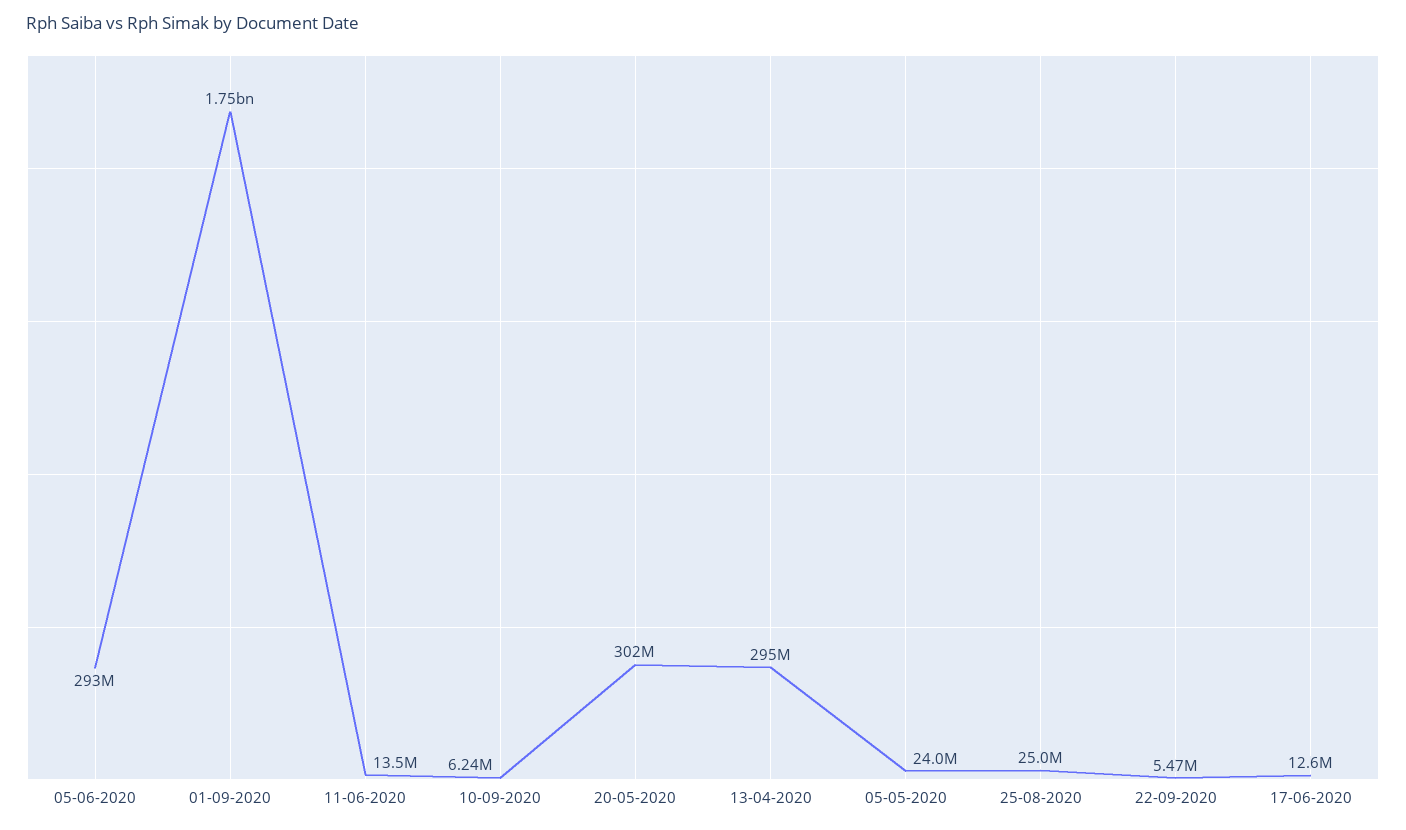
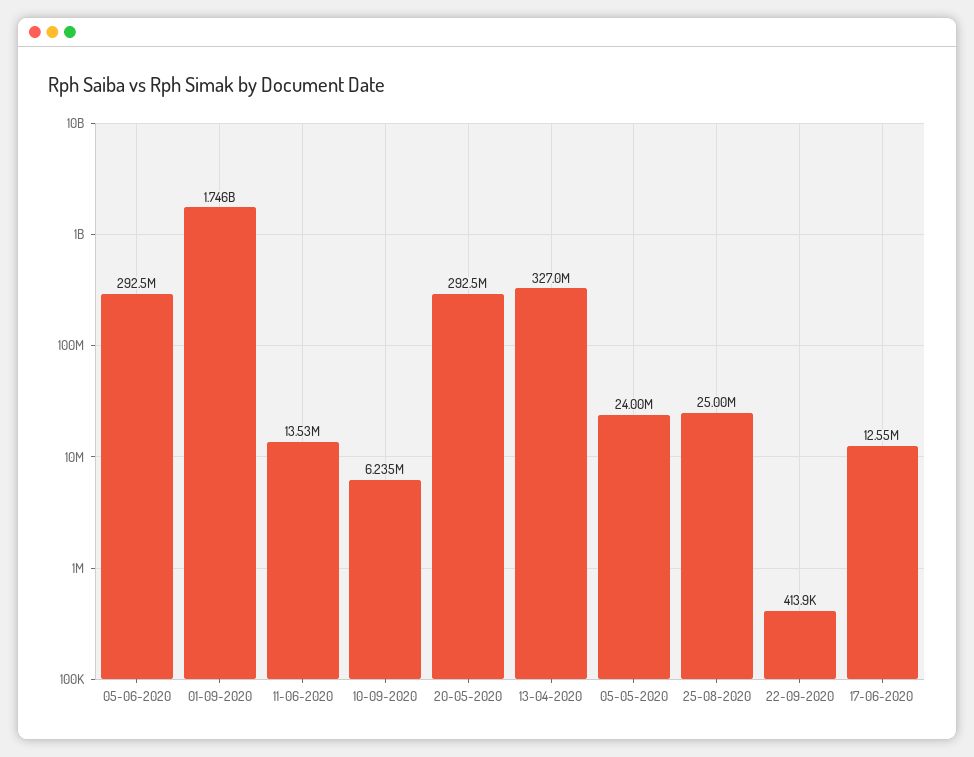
  {
    "05-06-2020": 292500000,
    "01-09-2020": 1746000000,
    "11-06-2020": 13530000,
    "10-09-2020": 6235000,
-   "20-05-2020": 302000000,
+   "20-05-2020": 292500000,
-   "13-04-2020": 295000000,
+   "13-04-2020": 327000000,
    "05-05-2020": 24000000,
    "25-08-2020": 25000000,
-   "22-09-2020": 5470000,
+   "22-09-2020": 413900,
    "17-06-2020": 12550000
  }

